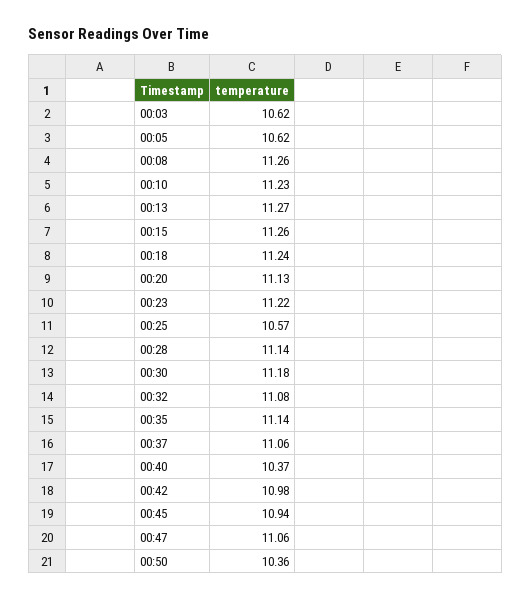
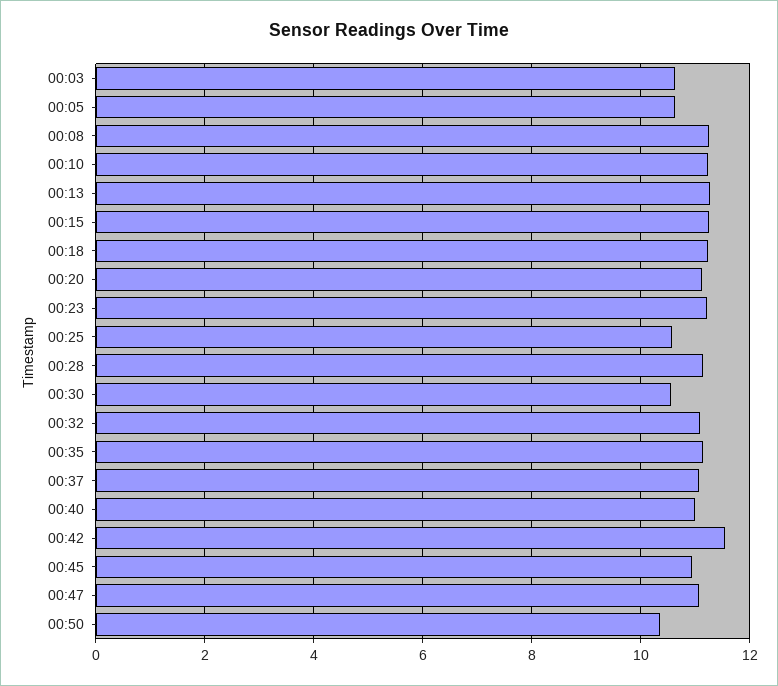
  {
    "00:03": 10.62,
    "00:05": 10.62,
    "00:08": 11.26,
    "00:10": 11.23,
    "00:13": 11.27,
    "00:15": 11.26,
    "00:18": 11.24,
    "00:20": 11.13,
    "00:23": 11.22,
    "00:25": 10.57,
    "00:28": 11.14,
-   "00:30": 11.18,
+   "00:30": 10.6,
    "00:32": 11.08,
    "00:35": 11.14,
    "00:37": 11.06,
-   "00:40": 10.37,
+   "00:40": 11,
-   "00:42": 10.98,
+   "00:42": 11.6,
    "00:45": 10.94,
    "00:47": 11.06,
    "00:50": 10.36
  }

